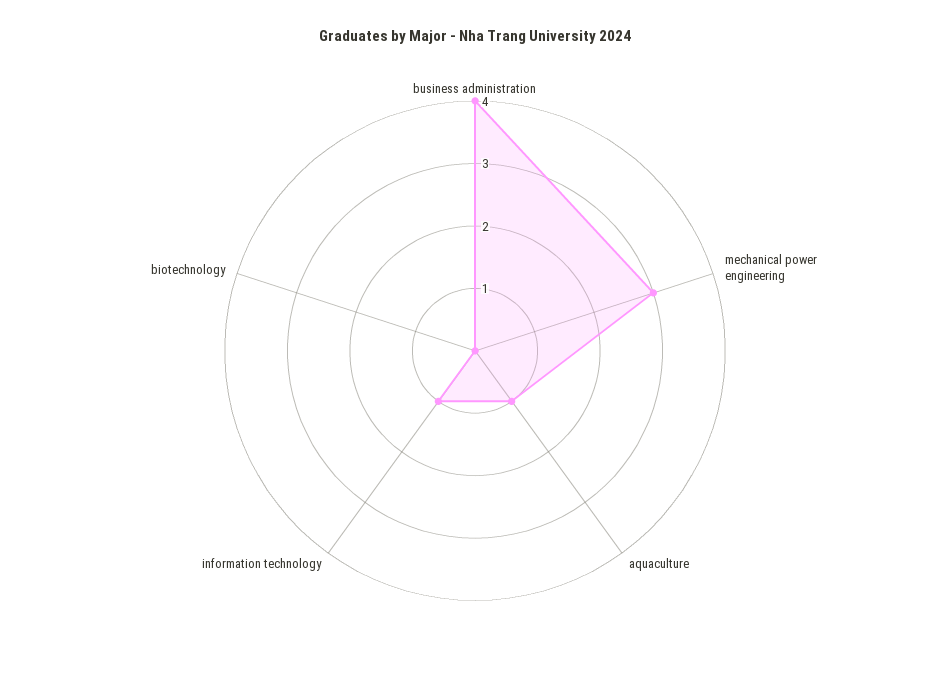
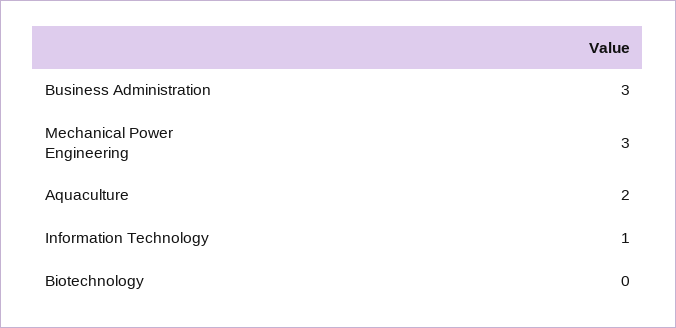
  {
-   "business administration": 4,
+   "business administration": 3,
    "mechanical power engineering": 3,
-   "aquaculture": 1,
+   "aquaculture": 2,
    "information technology": 1,
    "biotechnology": 0
  }

